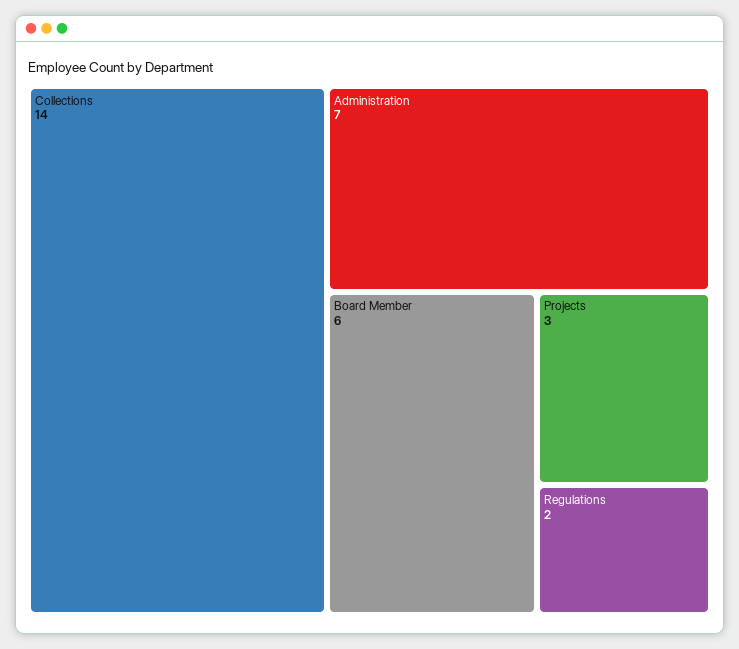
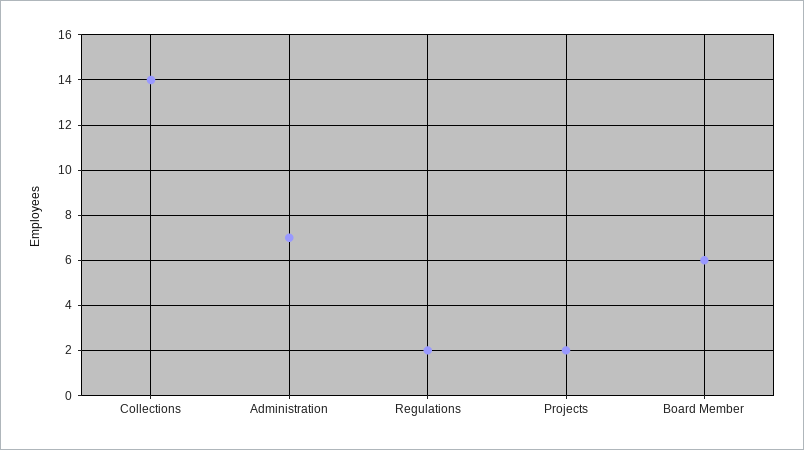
  {
    "Collections": 14,
    "Administration": 7,
    "Board Member": 6,
-   "Projects": 3,
+   "Projects": 2,
    "Regulations": 2
  }

